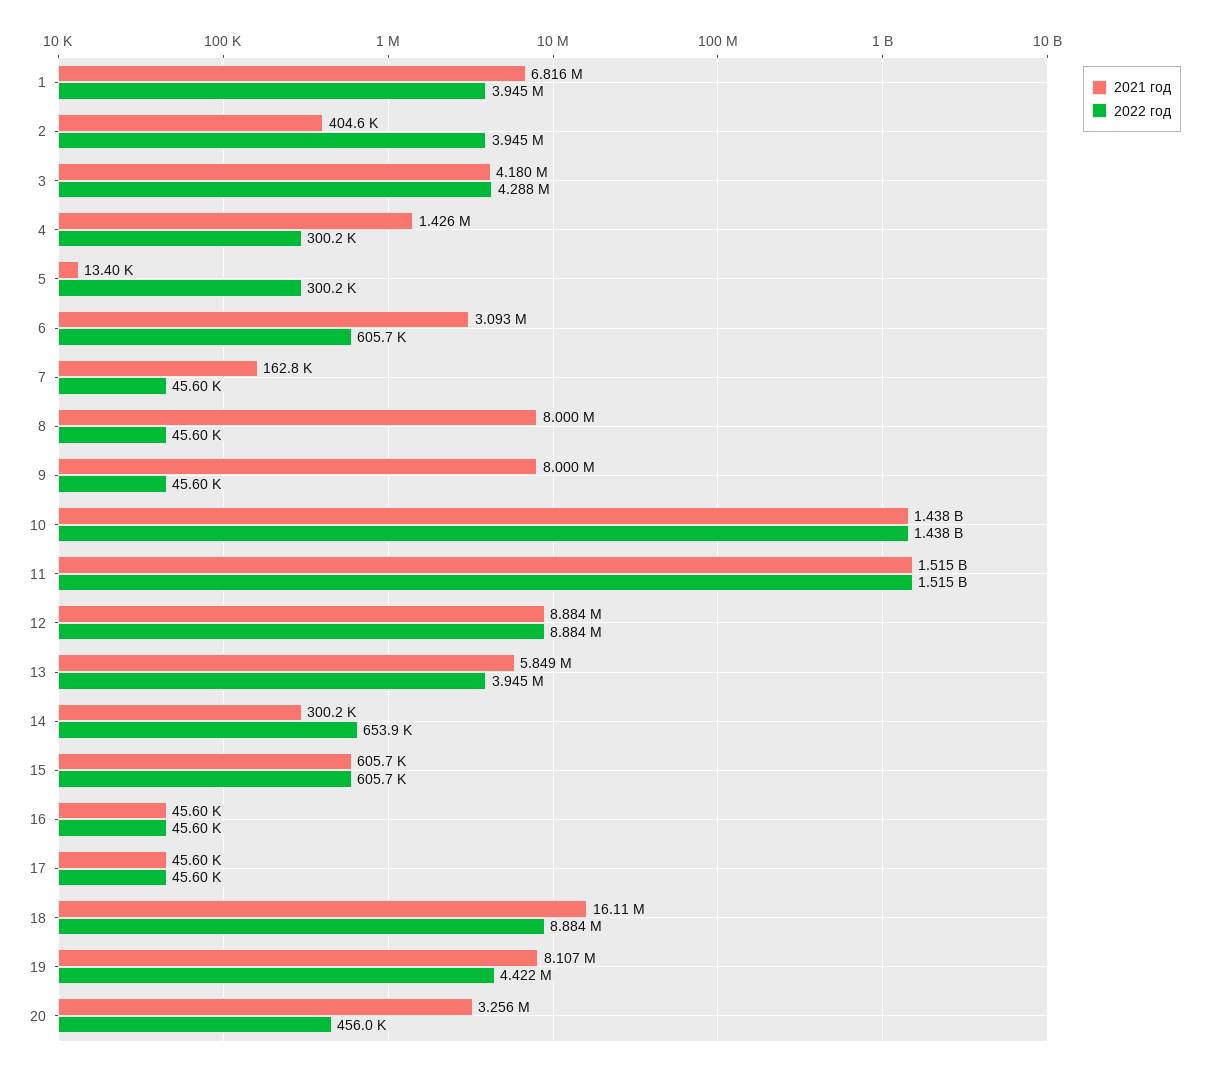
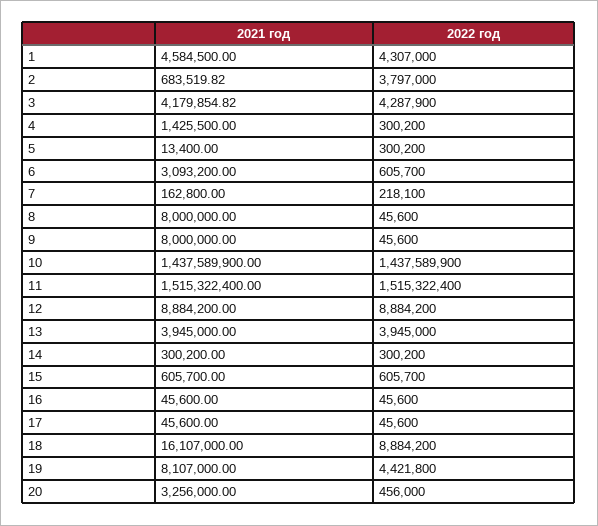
  {
    "2021 год": {
-     "1": 6816000,
+     "1": 4584500,
-     "2": 404600,
+     "2": 683519.82,
      "3": 4179854.82,
      "4": 1425500,
      "5": 13400,
      "6": 3093200,
      "7": 162800,
      "8": 8000000,
      "9": 8000000,
      "10": 1437589900,
      "11": 1515322400,
      "12": 8884200,
-     "13": 5849000,
+     "13": 3945000,
      "14": 300200,
      "15": 605700,
      "16": 45600,
      "17": 45600,
      "18": 16107000,
      "19": 8107000,
      "20": 3256000
    },
    "2022 год": {
-     "1": 3945000,
+     "1": 4307000,
-     "2": 3945000,
+     "2": 3797000,
      "3": 4287900,
      "4": 300200,
      "5": 300200,
      "6": 605700,
-     "7": 45600,
+     "7": 218100,
      "8": 45600,
      "9": 45600,
      "10": 1437589900,
      "11": 1515322400,
      "12": 8884200,
      "13": 3945000,
-     "14": 653900,
+     "14": 300200,
      "15": 605700,
      "16": 45600,
      "17": 45600,
      "18": 8884200,
      "19": 4421800,
      "20": 456000
    }
  }

